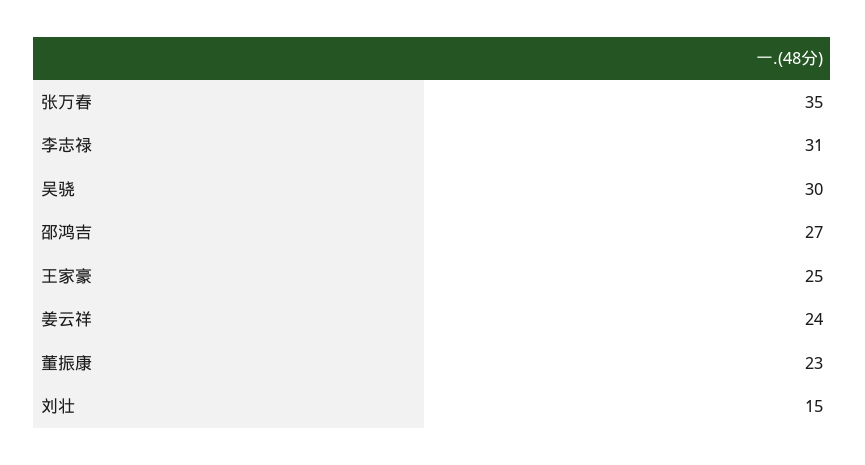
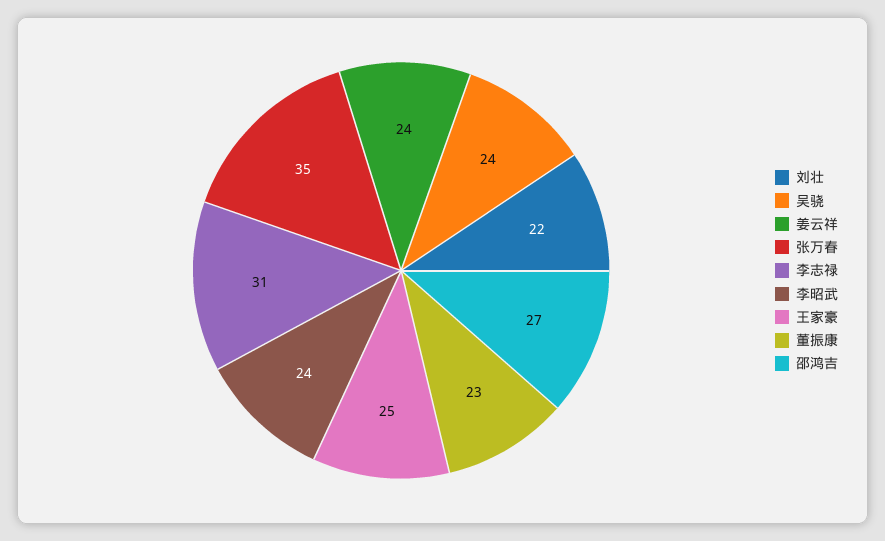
  {
    "张万春": 35,
    "李志禄": 31,
-   "吴骁": 30,
+   "吴骁": 24,
    "邵鸿吉": 27,
    "王家豪": 25,
    "姜云祥": 24,
    "董振康": 23,
-   "刘壮": 15
+   "刘壮": 22,
+   "李昭武": 24
  }

